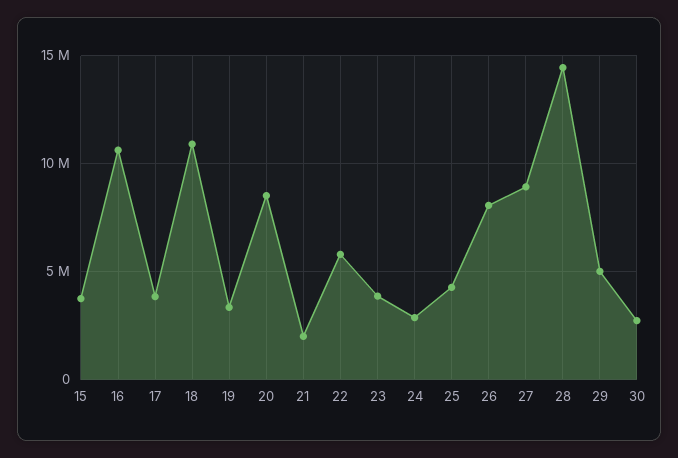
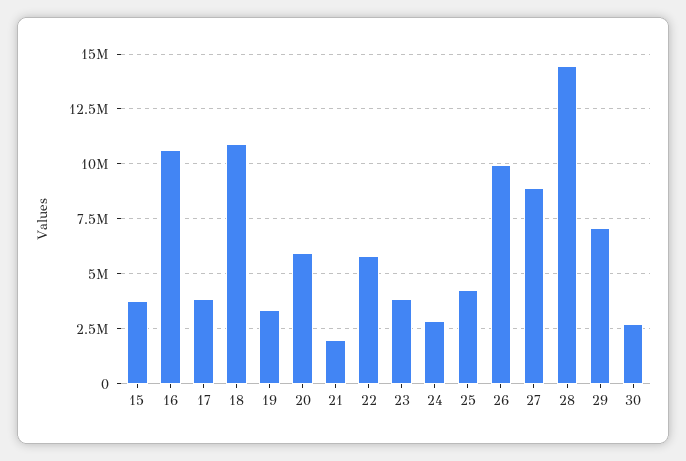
  {
    "15": 4000000,
    "16": 10500000,
    "17": 4000000,
    "18": 11000000,
    "19": 3500000,
-   "20": 8500000,
+   "20": 6000000,
    "21": 2000000,
    "22": 6000000,
    "23": 4000000,
    "24": 3000000,
    "25": 4500000,
-   "26": 8000000,
+   "26": 10000000,
    "27": 9000000,
    "28": 14500000,
-   "29": 5000000,
+   "29": 7000000,
    "30": 2500000
  }

